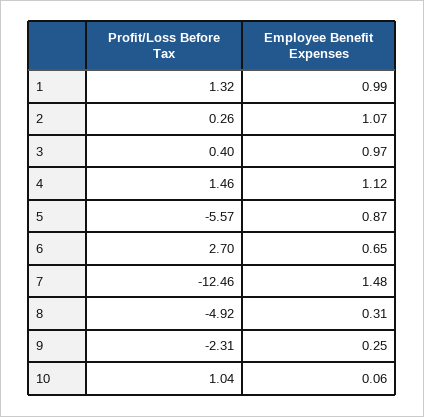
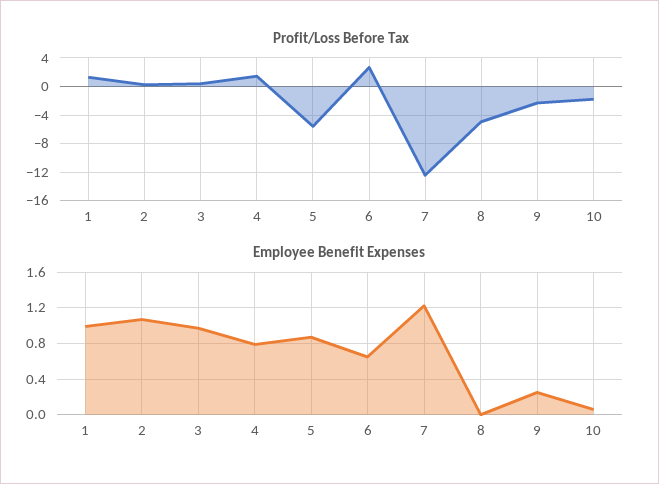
  {
    "Profit/Loss Before Tax": {
      "1": 1.32,
      "2": 0.26,
      "3": 0.4,
      "4": 1.46,
      "5": -5.57,
      "6": 2.7,
      "7": -12.46,
      "8": -4.92,
      "9": -2.31,
-     "10": 1.04
+     "10": -2
    },
    "Employee Benefit Expenses": {
      "1": 0.99,
      "2": 1.07,
      "3": 0.97,
-     "4": 1.12,
+     "4": 0.8,
      "5": 0.87,
      "6": 0.65,
-     "7": 1.48,
+     "7": 1.2,
-     "8": 0.31,
+     "8": 0,
      "9": 0.25,
      "10": 0.06
    }
  }

